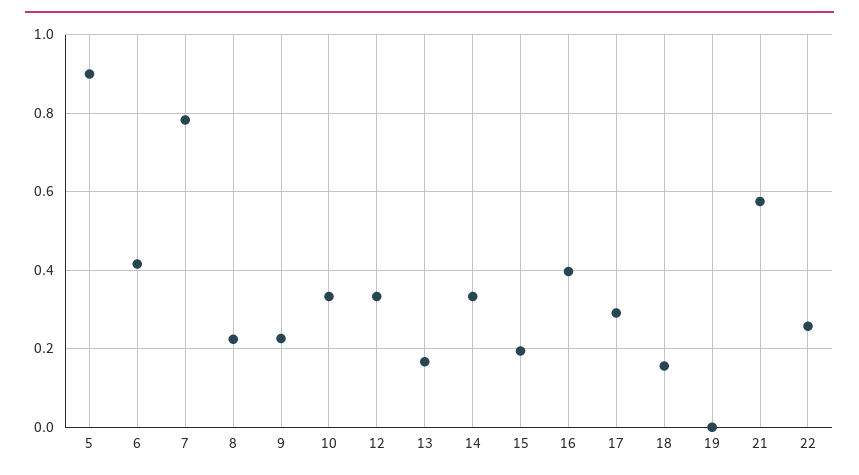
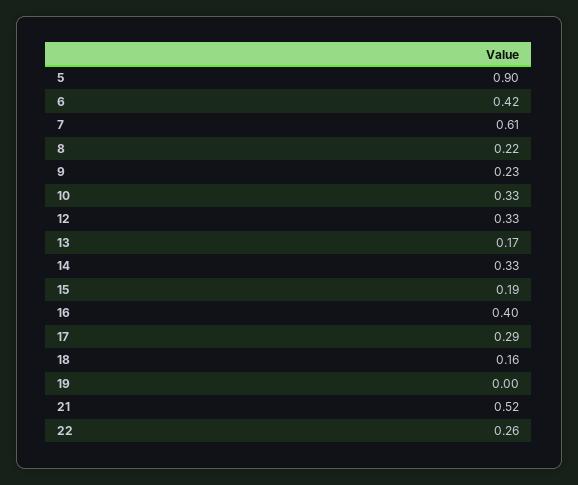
  {
    "5": 0.9,
    "6": 0.42,
-   "7": 0.78,
+   "7": 0.61,
    "8": 0.22,
    "9": 0.23,
    "10": 0.33,
    "12": 0.33,
    "13": 0.17,
    "14": 0.33,
    "15": 0.19,
    "16": 0.4,
    "17": 0.29,
    "18": 0.16,
    "19": 0,
-   "21": 0.58,
+   "21": 0.52,
    "22": 0.26
  }

